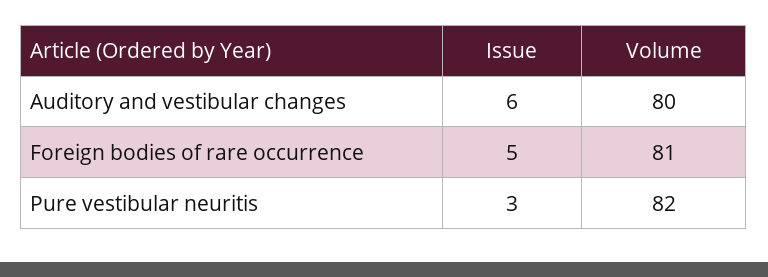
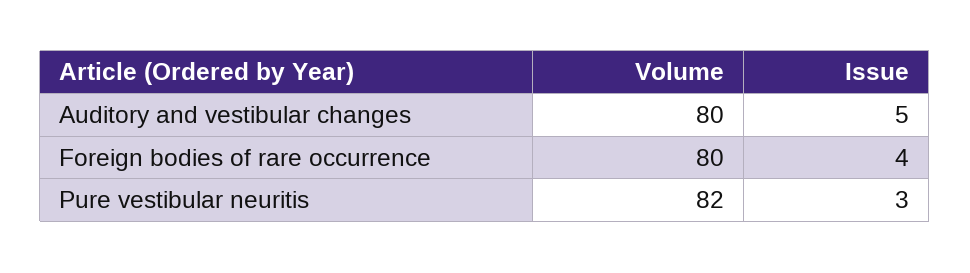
  {
    "Issue": {
-     "Auditory and vestibular changes": 6,
+     "Auditory and vestibular changes": 5,
-     "Foreign bodies of rare occurrence": 5,
+     "Foreign bodies of rare occurrence": 4,
      "Pure vestibular neuritis": 3
    },
    "Volume": {
      "Auditory and vestibular changes": 80,
-     "Foreign bodies of rare occurrence": 81,
+     "Foreign bodies of rare occurrence": 80,
      "Pure vestibular neuritis": 82
    }
  }

